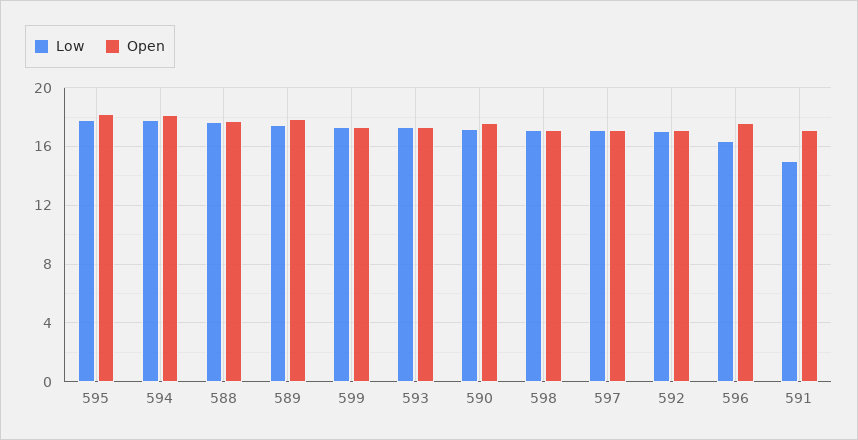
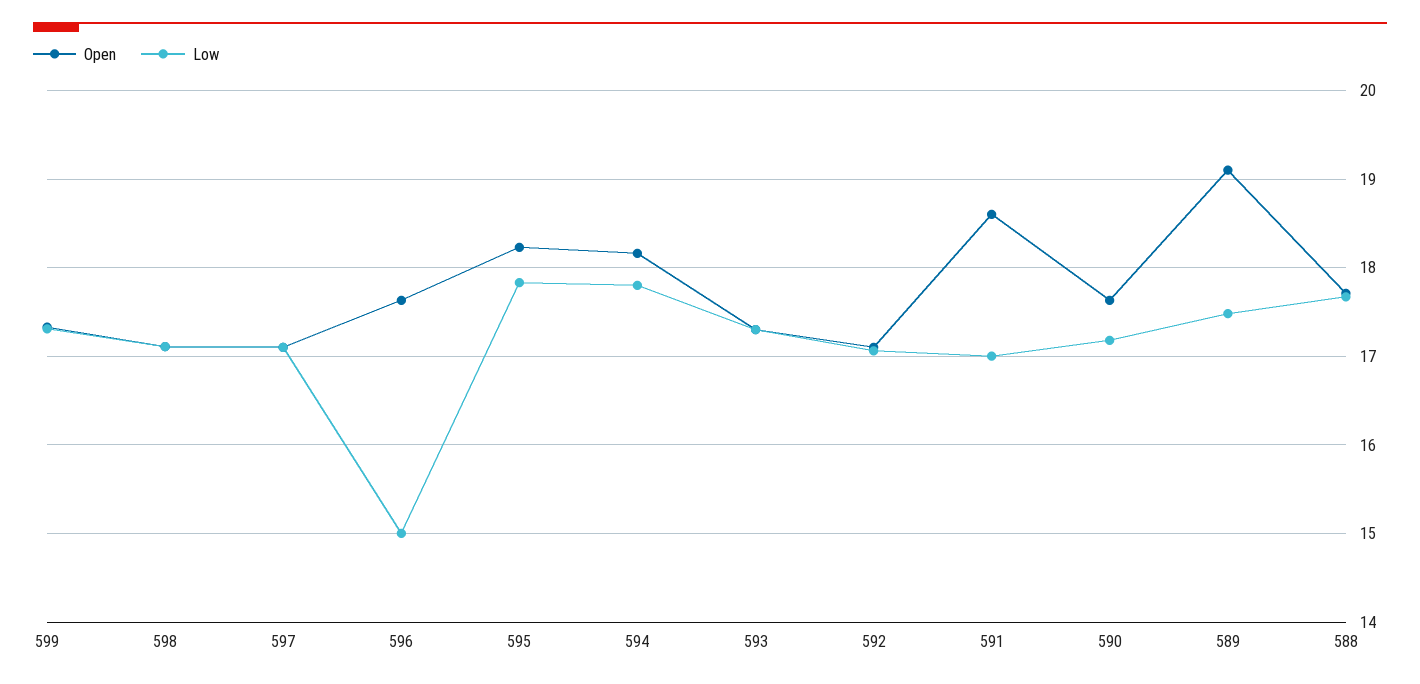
  {
    "Low": {
      "595": 17.8,
      "594": 17.8,
      "588": 17.7,
      "589": 17.5,
      "599": 17.3,
      "593": 17.3,
      "590": 17.2,
      "598": 17.1,
      "597": 17.1,
      "592": 17.1,
-     "596": 16.5,
+     "596": 15,
-     "591": 15
+     "591": 17
    },
    "Open": {
      "595": 18.2,
      "594": 18.2,
      "588": 17.7,
-     "589": 18,
+     "589": 19.1,
      "599": 17.3,
      "593": 17.3,
      "590": 17.6,
      "598": 17.1,
      "597": 17.1,
      "592": 17.1,
      "596": 17.6,
-     "591": 17
+     "591": 18.6
    }
  }

